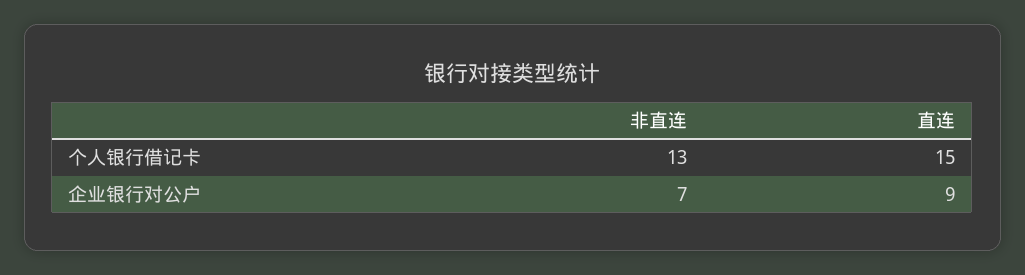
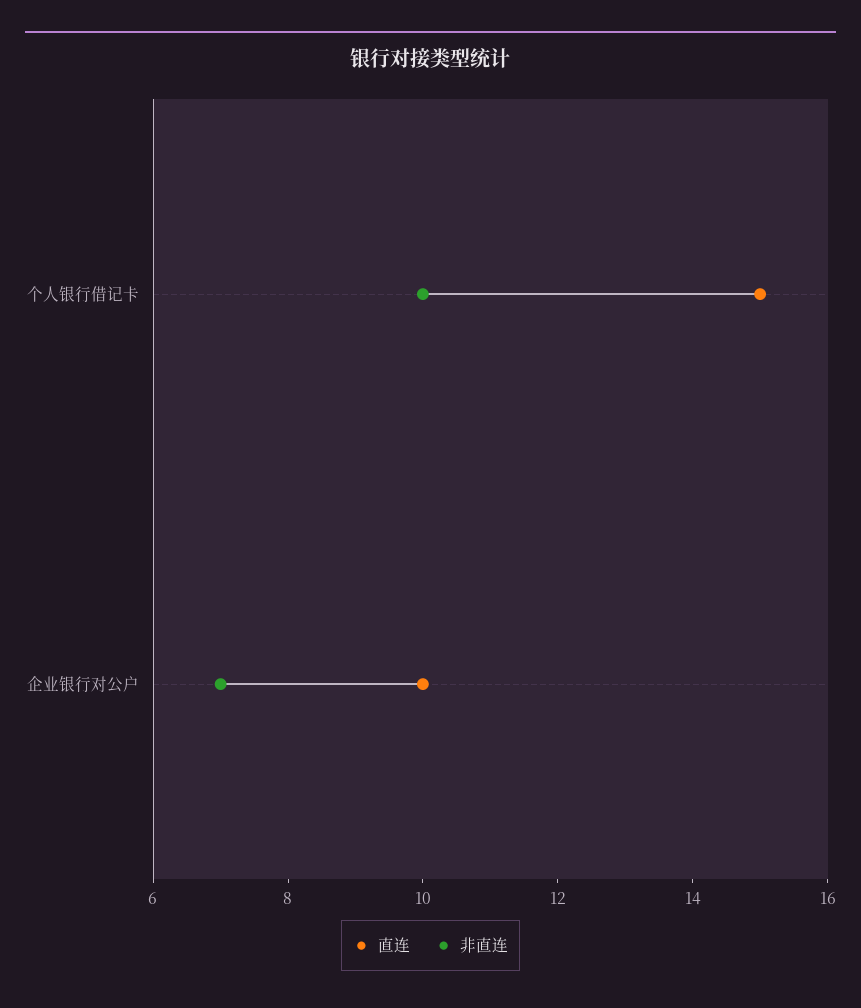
  {
    "非直连": {
-     "个人银行借记卡": 13,
+     "个人银行借记卡": 10,
      "企业银行对公户": 7
    },
    "直连": {
      "个人银行借记卡": 15,
-     "企业银行对公户": 9
+     "企业银行对公户": 10
    }
  }

